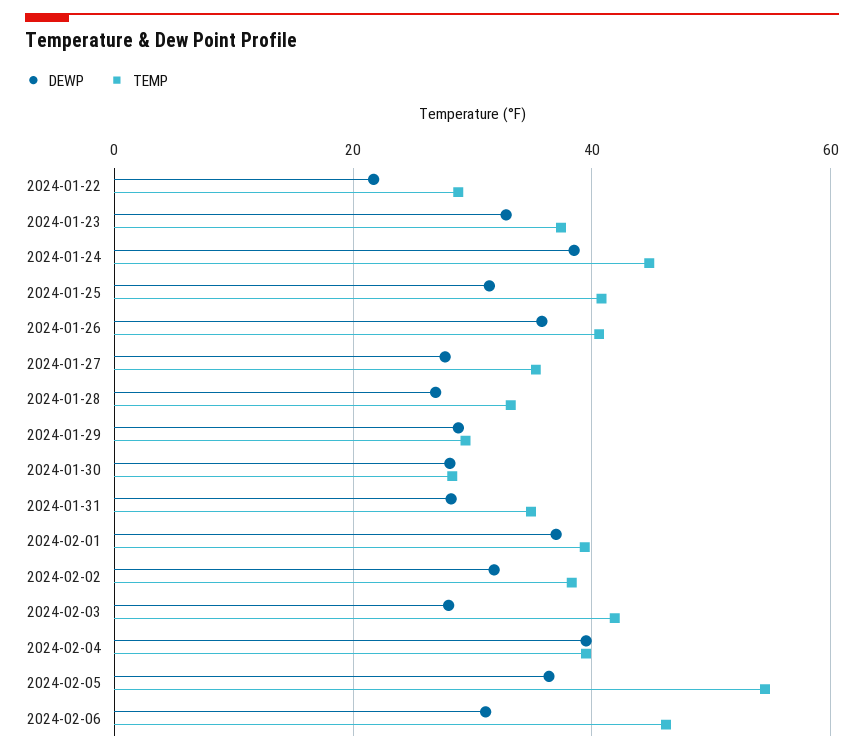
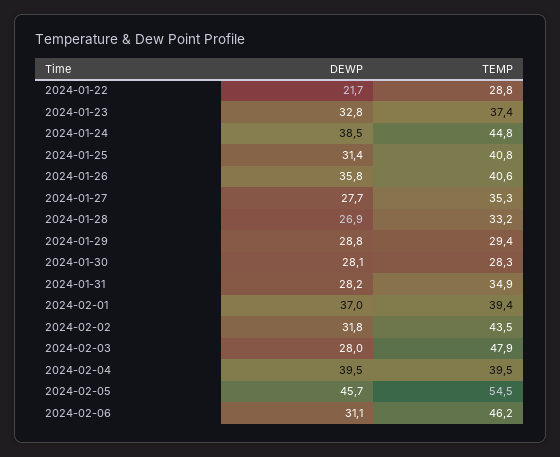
  {
    "DEWP": {
      "2024-01-22": 21.7,
      "2024-01-23": 32.8,
      "2024-01-24": 38.5,
      "2024-01-25": 31.4,
      "2024-01-26": 35.8,
      "2024-01-27": 27.7,
      "2024-01-28": 26.9,
      "2024-01-29": 28.8,
      "2024-01-30": 28.1,
      "2024-01-31": 28.2,
      "2024-02-01": 37,
      "2024-02-02": 31.8,
      "2024-02-03": 28,
      "2024-02-04": 39.5,
-     "2024-02-05": 36,
+     "2024-02-05": 45.7,
      "2024-02-06": 31.1
    },
    "TEMP": {
      "2024-01-22": 28.8,
      "2024-01-23": 37.4,
      "2024-01-24": 44.8,
      "2024-01-25": 40.8,
      "2024-01-26": 40.6,
      "2024-01-27": 35.3,
      "2024-01-28": 33.2,
      "2024-01-29": 29.4,
      "2024-01-30": 28.3,
      "2024-01-31": 34.9,
      "2024-02-01": 39.4,
-     "2024-02-02": 38,
+     "2024-02-02": 43.5,
-     "2024-02-03": 42,
+     "2024-02-03": 47.9,
      "2024-02-04": 39.5,
      "2024-02-05": 54.5,
      "2024-02-06": 46.2
    }
  }

